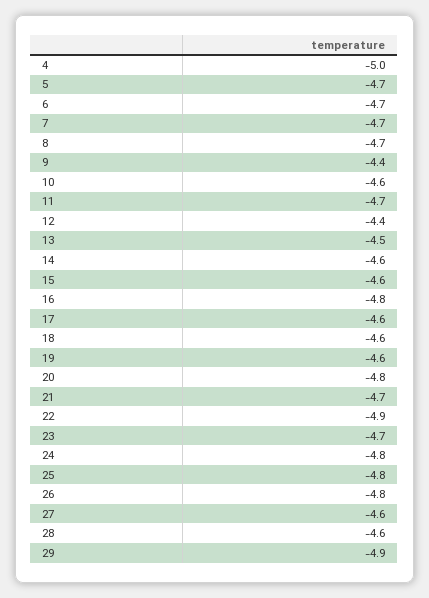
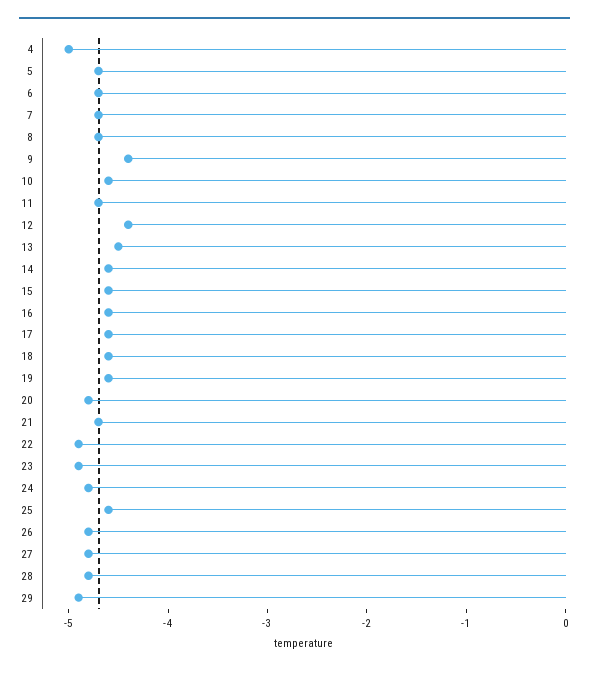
  {
    "4": -5,
    "5": -4.7,
    "6": -4.7,
    "7": -4.7,
    "8": -4.7,
    "9": -4.4,
    "10": -4.6,
    "11": -4.7,
    "12": -4.4,
    "13": -4.5,
    "14": -4.6,
    "15": -4.6,
-   "16": -4.8,
+   "16": -4.6,
    "17": -4.6,
    "18": -4.6,
    "19": -4.6,
    "20": -4.8,
    "21": -4.7,
    "22": -4.9,
-   "23": -4.7,
+   "23": -4.9,
    "24": -4.8,
-   "25": -4.8,
+   "25": -4.6,
    "26": -4.8,
-   "27": -4.6,
+   "27": -4.8,
-   "28": -4.6,
+   "28": -4.8,
    "29": -4.9
  }

